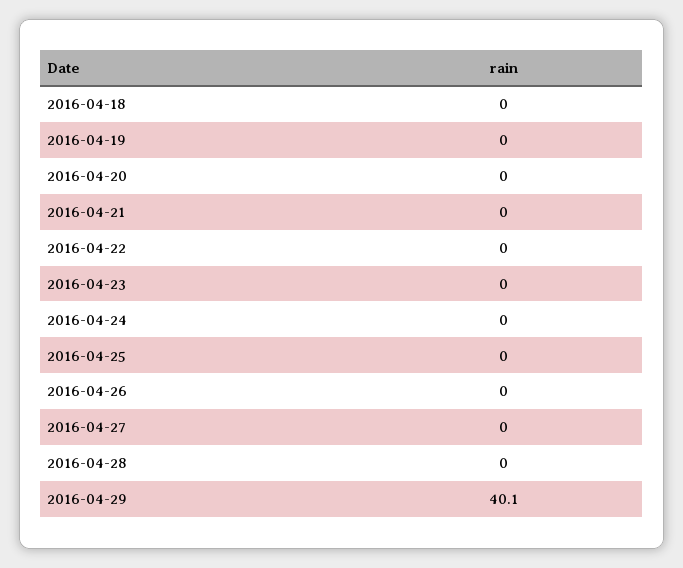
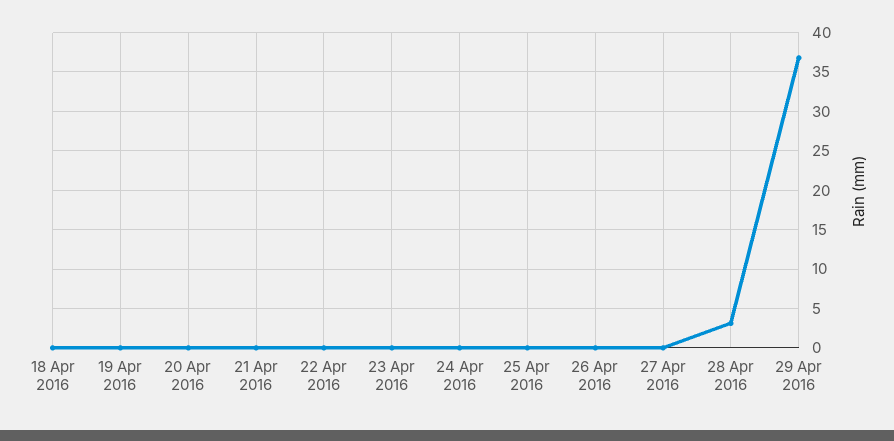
  {
    "2016-04-18": 0,
    "2016-04-19": 0,
    "2016-04-20": 0,
    "2016-04-21": 0,
    "2016-04-22": 0,
    "2016-04-23": 0,
    "2016-04-24": 0,
    "2016-04-25": 0,
    "2016-04-26": 0,
    "2016-04-27": 0,
-   "2016-04-28": 0,
+   "2016-04-28": 3,
-   "2016-04-29": 40.1
+   "2016-04-29": 37
  }

